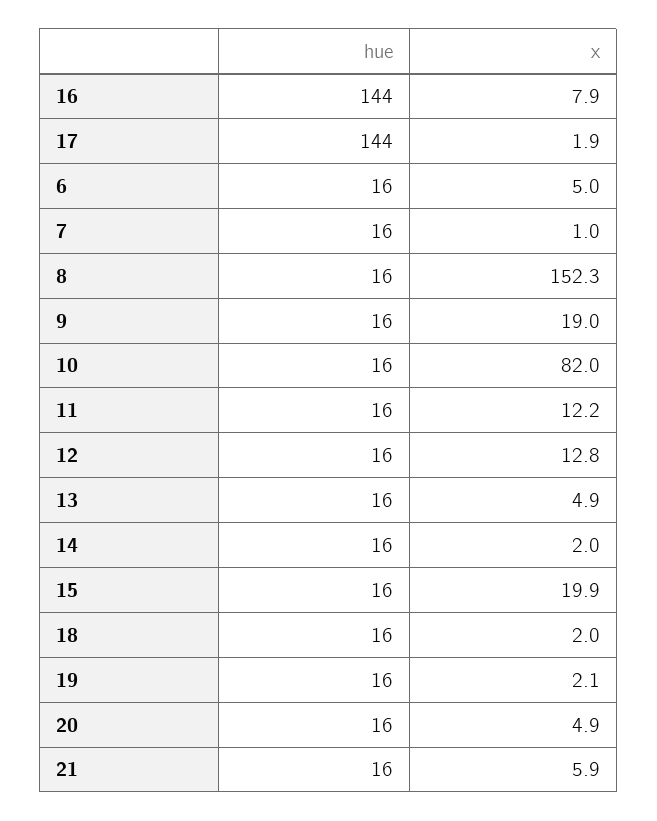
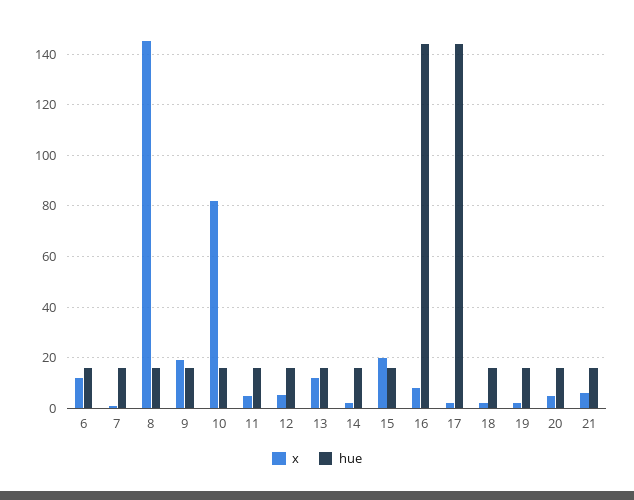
  {
    "hue": {
      "16": 144,
      "17": 144,
      "6": 16,
      "7": 16,
      "8": 16,
      "9": 16,
      "10": 16,
      "11": 16,
      "12": 16,
      "13": 16,
      "14": 16,
      "15": 16,
      "18": 16,
      "19": 16,
      "20": 16,
      "21": 16
    },
    "x": {
      "16": 7.9,
      "17": 1.9,
-     "6": 5,
+     "6": 12.5,
      "7": 1,
-     "8": 152.3,
+     "8": 145,
      "9": 19,
      "10": 82,
-     "11": 12.2,
+     "11": 5,
-     "12": 12.8,
+     "12": 5,
-     "13": 4.9,
+     "13": 12.5,
      "14": 2,
      "15": 19.9,
      "18": 2,
      "19": 2.1,
      "20": 4.9,
      "21": 5.9
    }
  }

